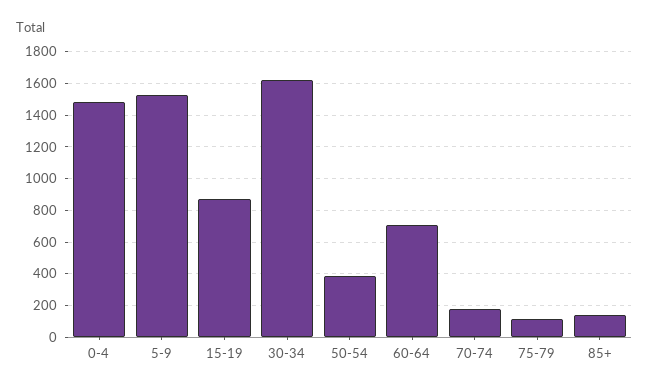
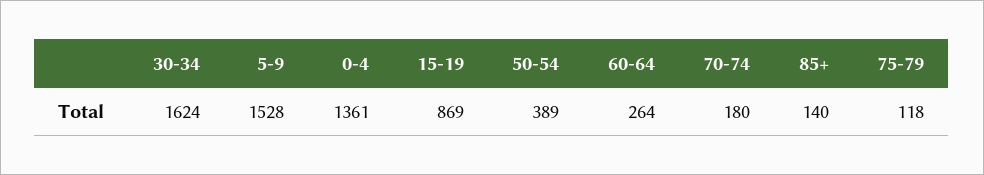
  {
-   "0-4": 1500,
+   "0-4": 1361,
    "5-9": 1528,
    "15-19": 869,
    "30-34": 1624,
    "50-54": 389,
-   "60-64": 700,
+   "60-64": 264,
    "70-74": 180,
    "75-79": 118,
    "85+": 140
  }

